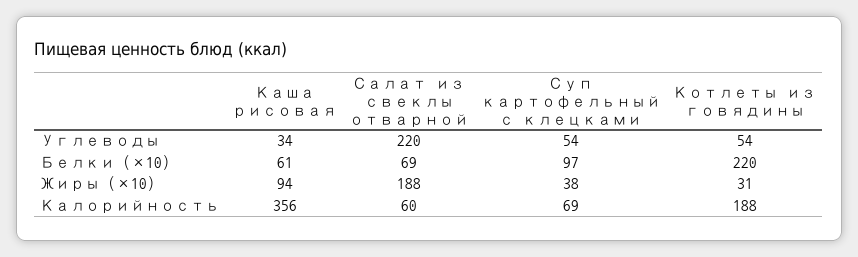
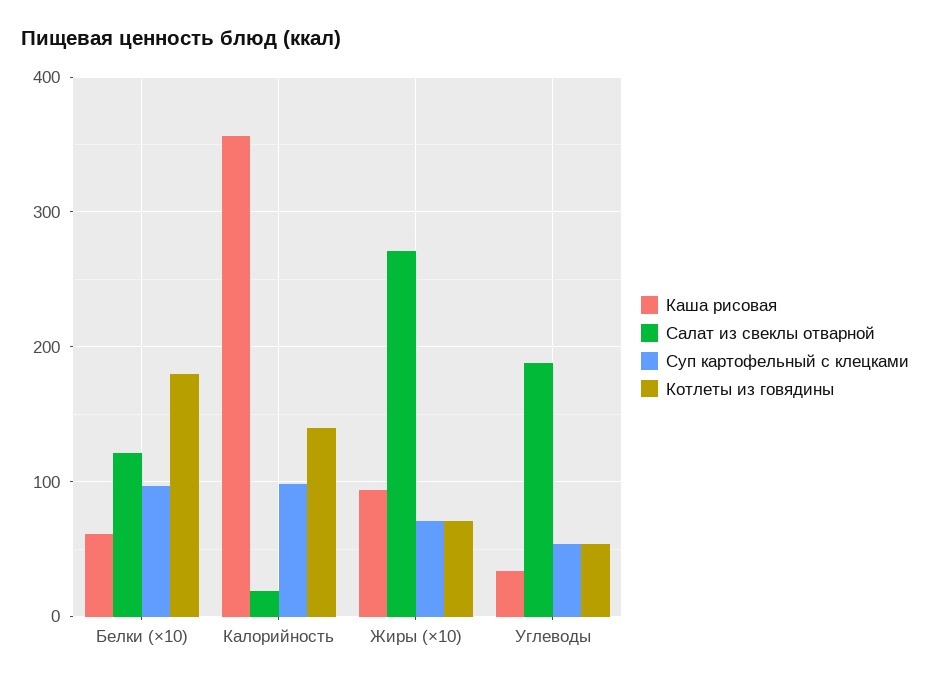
  {
    "Каша рисовая": {
      "Углеводы": 34,
      "Белки (×10)": 61,
      "Жиры (×10)": 94,
      "Калорийность": 356
    },
    "Салат из свеклы отварной": {
-     "Углеводы": 220,
+     "Углеводы": 190,
-     "Белки (×10)": 69,
+     "Белки (×10)": 120,
-     "Жиры (×10)": 188,
+     "Жиры (×10)": 270,
-     "Калорийность": 60
+     "Калорийность": 20
    },
    "Суп картофельный с клецками": {
      "Углеводы": 54,
      "Белки (×10)": 97,
-     "Жиры (×10)": 38,
+     "Жиры (×10)": 70,
-     "Калорийность": 69
+     "Калорийность": 100
    },
    "Котлеты из говядины": {
      "Углеводы": 54,
-     "Белки (×10)": 220,
+     "Белки (×10)": 180,
-     "Жиры (×10)": 31,
+     "Жиры (×10)": 70,
-     "Калорийность": 188
+     "Калорийность": 140
    }
  }

